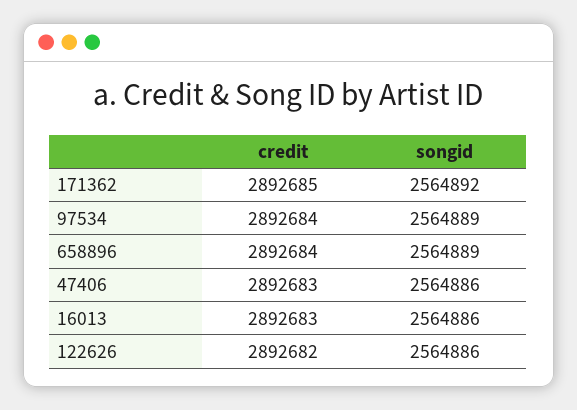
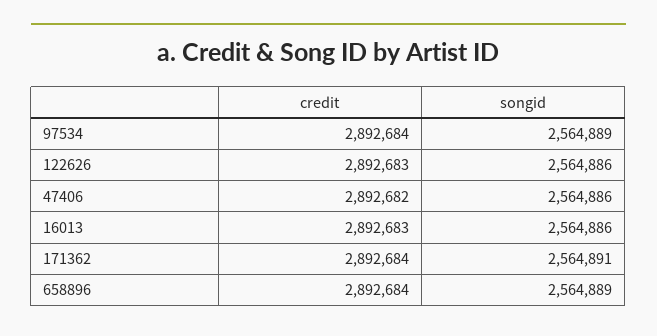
  {
    "credit": {
-     "171362": 2892685,
+     "171362": 2892684,
      "97534": 2892684,
      "658896": 2892684,
-     "47406": 2892683,
+     "47406": 2892682,
      "16013": 2892683,
-     "122626": 2892682
+     "122626": 2892683
    },
    "songid": {
-     "171362": 2564892,
+     "171362": 2564891,
      "97534": 2564889,
      "658896": 2564889,
      "47406": 2564886,
      "16013": 2564886,
      "122626": 2564886
    }
  }

